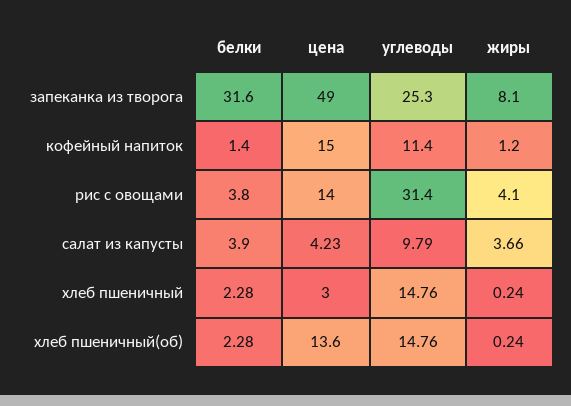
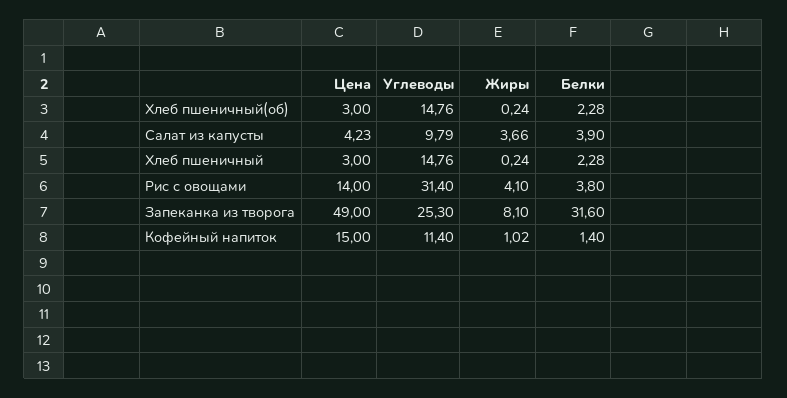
  {
    "белки": {
      "запеканка из творога": 31.6,
      "кофейный напиток": 1.4,
      "рис с овощами": 3.8,
      "салат из капусты": 3.9,
      "хлеб пшеничный": 2.28,
      "хлеб пшеничный(об)": 2.28
    },
    "цена": {
      "запеканка из творога": 49,
      "кофейный напиток": 15,
      "рис с овощами": 14,
      "салат из капусты": 4.23,
      "хлеб пшеничный": 3,
-     "хлеб пшеничный(об)": 13.6
+     "хлеб пшеничный(об)": 3
    },
    "углеводы": {
      "запеканка из творога": 25.3,
      "кофейный напиток": 11.4,
      "рис с овощами": 31.4,
      "салат из капусты": 9.79,
      "хлеб пшеничный": 14.76,
      "хлеб пшеничный(об)": 14.76
    },
    "жиры": {
      "запеканка из творога": 8.1,
-     "кофейный напиток": 1.2,
+     "кофейный напиток": 1.02,
      "рис с овощами": 4.1,
      "салат из капусты": 3.66,
      "хлеб пшеничный": 0.24,
      "хлеб пшеничный(об)": 0.24
    }
  }

